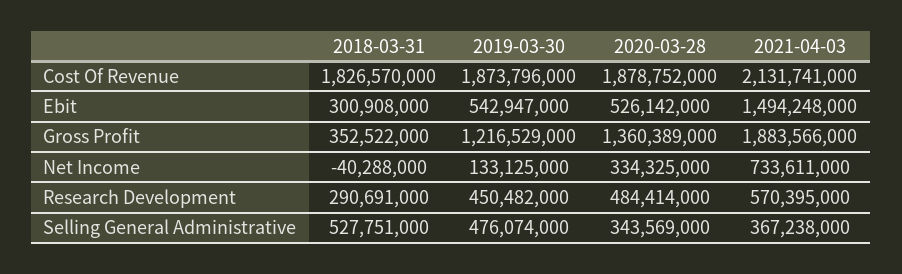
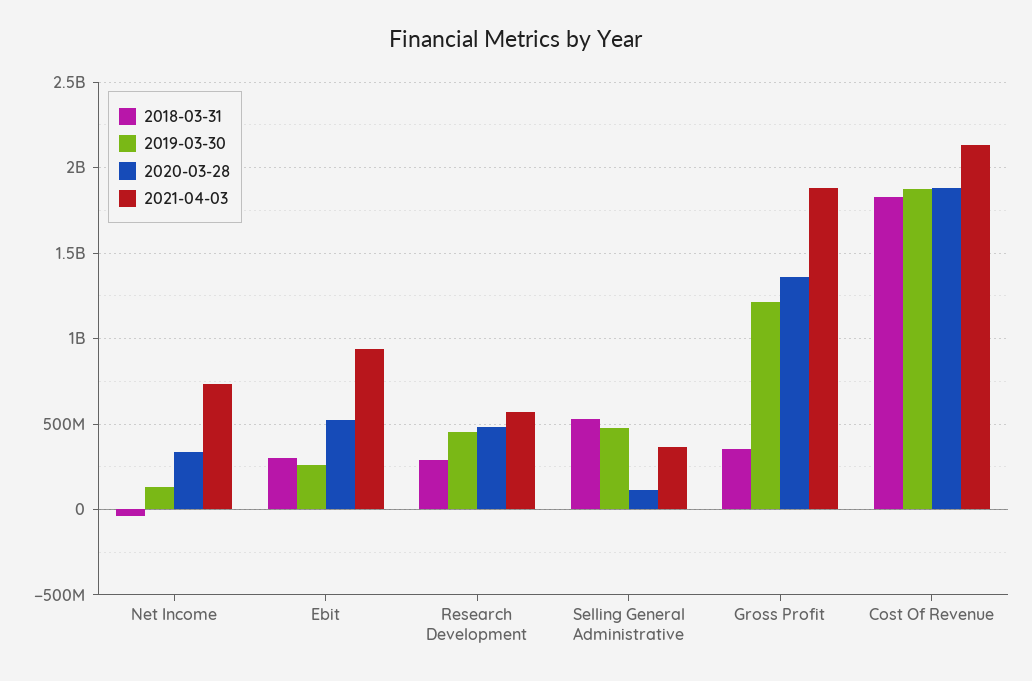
  {
    "2018-03-31": {
      "Cost Of Revenue": 1826570000,
      "Ebit": 300908000,
      "Gross Profit": 352522000,
      "Net Income": -40288000,
      "Research Development": 290691000,
      "Selling General Administrative": 527751000
    },
    "2019-03-30": {
      "Cost Of Revenue": 1873796000,
-     "Ebit": 542947000,
+     "Ebit": 250000000,
      "Gross Profit": 1216529000,
      "Net Income": 133125000,
      "Research Development": 450482000,
      "Selling General Administrative": 476074000
    },
    "2020-03-28": {
      "Cost Of Revenue": 1878752000,
      "Ebit": 526142000,
      "Gross Profit": 1360389000,
      "Net Income": 334325000,
      "Research Development": 484414000,
-     "Selling General Administrative": 343569000
+     "Selling General Administrative": 100000000
    },
    "2021-04-03": {
      "Cost Of Revenue": 2131741000,
-     "Ebit": 1494248000,
+     "Ebit": 950000000,
      "Gross Profit": 1883566000,
      "Net Income": 733611000,
      "Research Development": 570395000,
      "Selling General Administrative": 367238000
    }
  }

